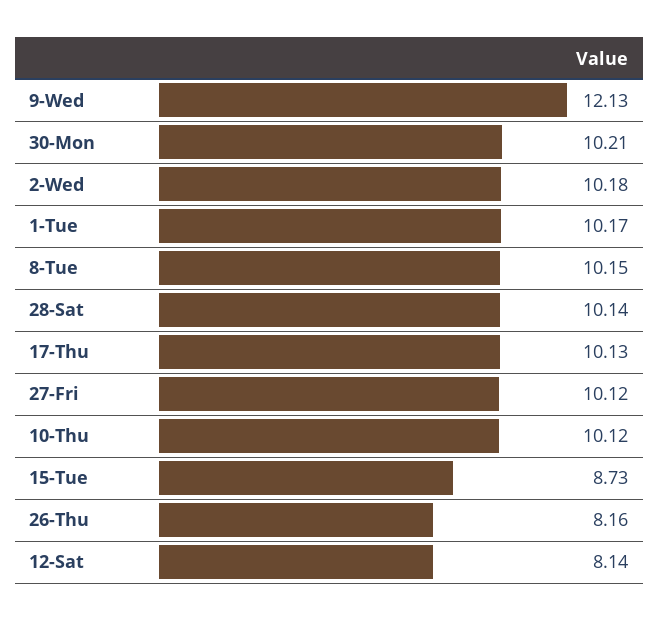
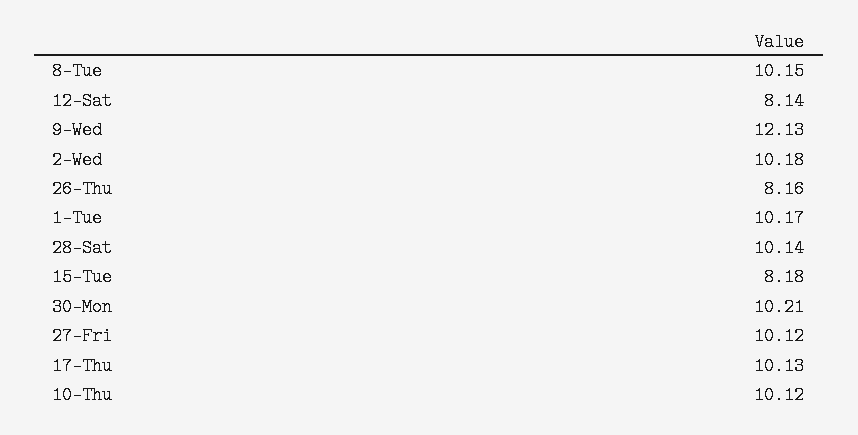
  {
    "9-Wed": 12.13,
    "30-Mon": 10.21,
    "2-Wed": 10.18,
    "1-Tue": 10.17,
    "8-Tue": 10.15,
    "28-Sat": 10.14,
    "17-Thu": 10.13,
    "27-Fri": 10.12,
    "10-Thu": 10.12,
-   "15-Tue": 8.73,
+   "15-Tue": 8.18,
    "26-Thu": 8.16,
    "12-Sat": 8.14
  }

